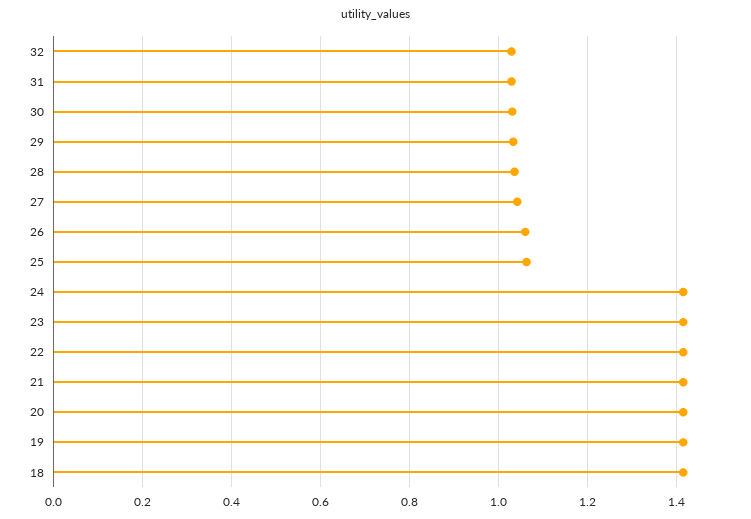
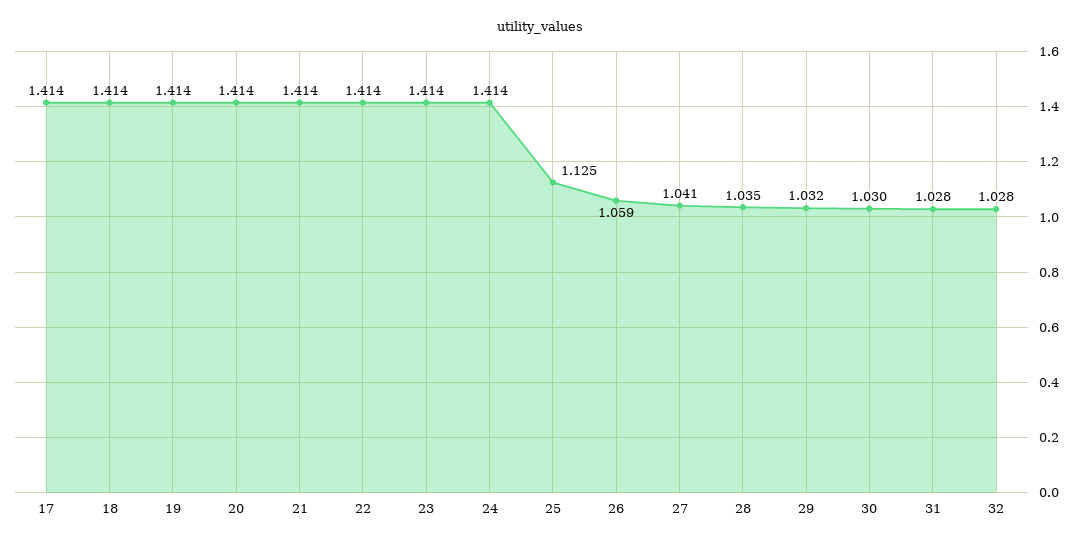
  {
    "32": 1.028,
    "31": 1.028,
    "30": 1.03,
    "29": 1.032,
    "28": 1.035,
    "27": 1.041,
    "26": 1.059,
-   "25": 1.06,
+   "25": 1.125,
    "24": 1.414,
    "23": 1.414,
    "22": 1.414,
    "21": 1.414,
    "20": 1.414,
    "19": 1.414,
-   "18": 1.414
+   "18": 1.414,
+   "17": 1.414
  }

